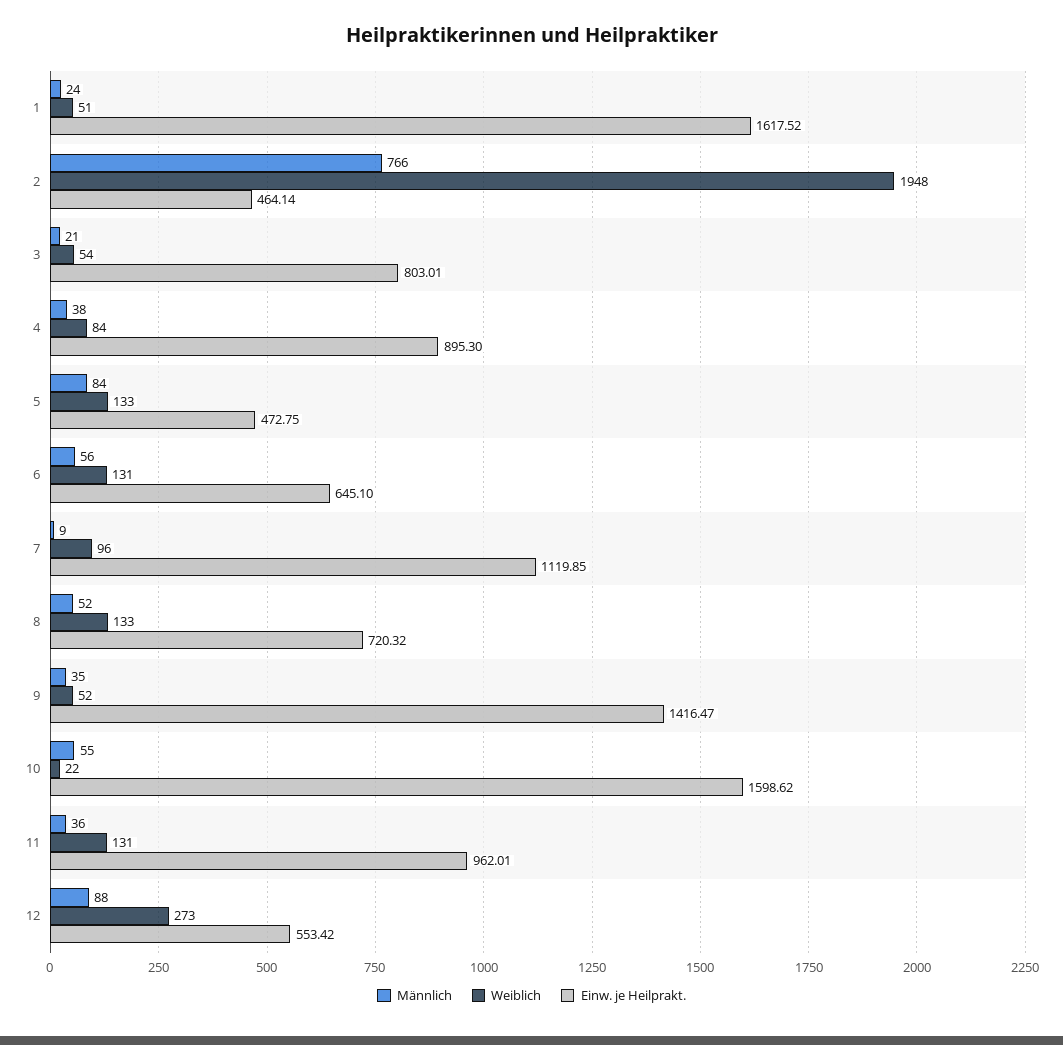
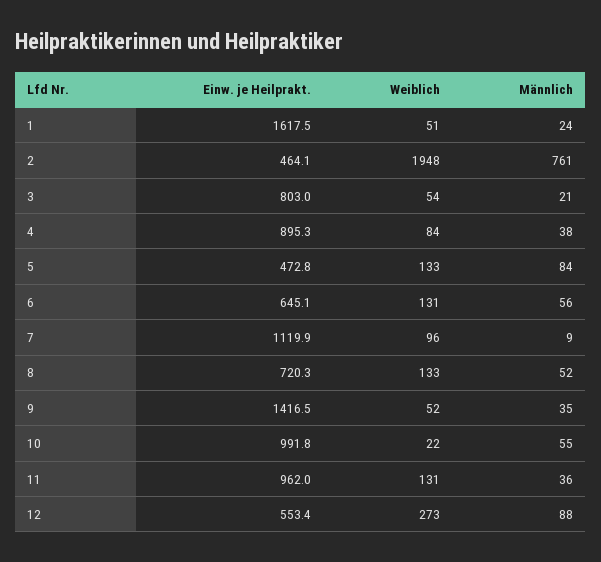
  {
    "Männlich": {
      "1": 24,
-     "2": 766,
+     "2": 761,
      "3": 21,
      "4": 38,
      "5": 84,
      "6": 56,
      "7": 9,
      "8": 52,
      "9": 35,
      "10": 55,
      "11": 36,
      "12": 88
    },
    "Weiblich": {
      "1": 51,
      "2": 1948,
      "3": 54,
      "4": 84,
      "5": 133,
      "6": 131,
      "7": 96,
      "8": 133,
      "9": 52,
      "10": 22,
      "11": 131,
      "12": 273
    },
    "Einw. je Heilprakt.": {
      "1": 1617.52,
      "2": 464.14,
      "3": 803.01,
      "4": 895.3,
      "5": 472.75,
      "6": 645.1,
      "7": 1119.85,
      "8": 720.32,
      "9": 1416.47,
-     "10": 1598.62,
+     "10": 991.8,
      "11": 962.01,
      "12": 553.42
    }
  }

